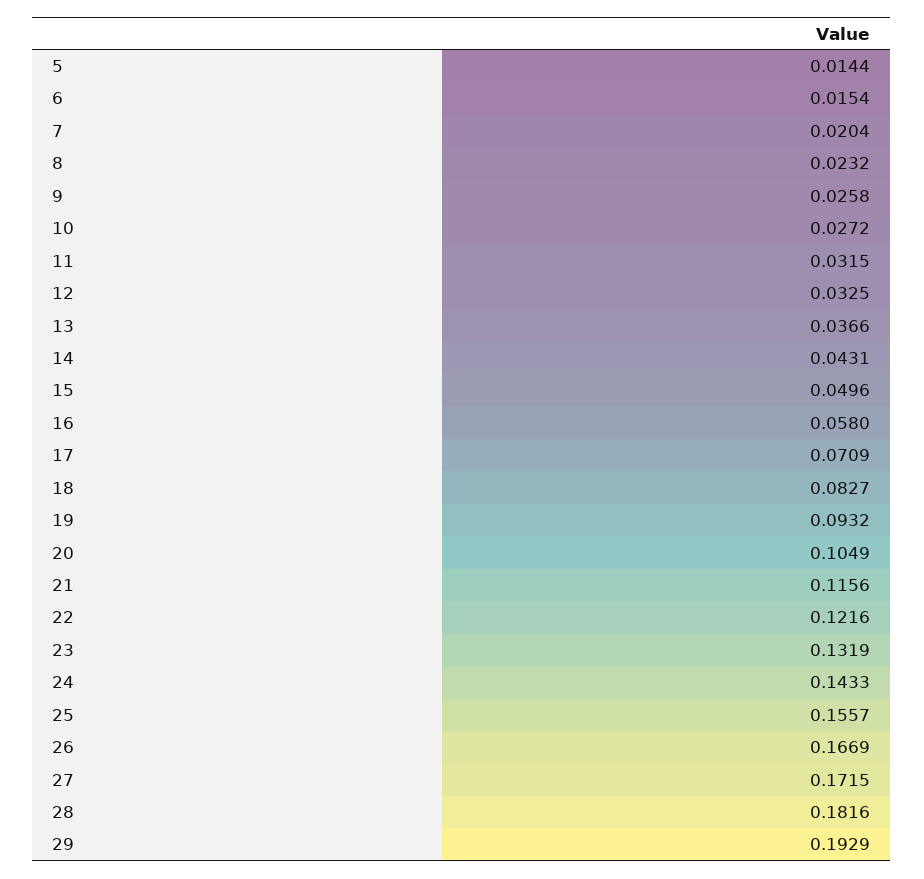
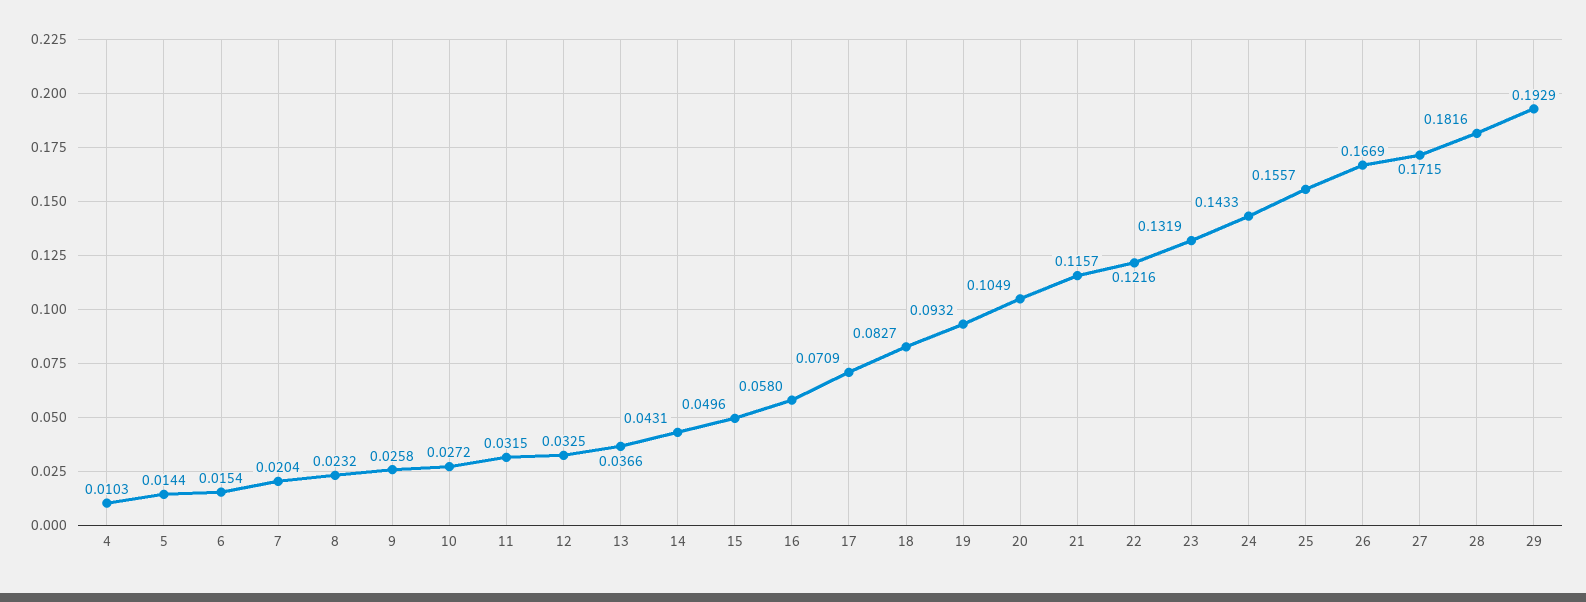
  {
    "5": 0.0144,
    "6": 0.0154,
    "7": 0.0204,
    "8": 0.0232,
    "9": 0.0258,
    "10": 0.0272,
    "11": 0.0315,
    "12": 0.0325,
    "13": 0.0366,
    "14": 0.0431,
    "15": 0.0496,
    "16": 0.058,
    "17": 0.0709,
    "18": 0.0827,
    "19": 0.0932,
    "20": 0.1049,
-   "21": 0.1156,
+   "21": 0.1157,
    "22": 0.1216,
    "23": 0.1319,
    "24": 0.1433,
    "25": 0.1557,
    "26": 0.1669,
    "27": 0.1715,
    "28": 0.1816,
-   "29": 0.1929
+   "29": 0.1929,
+   "4": 0.0103
  }

